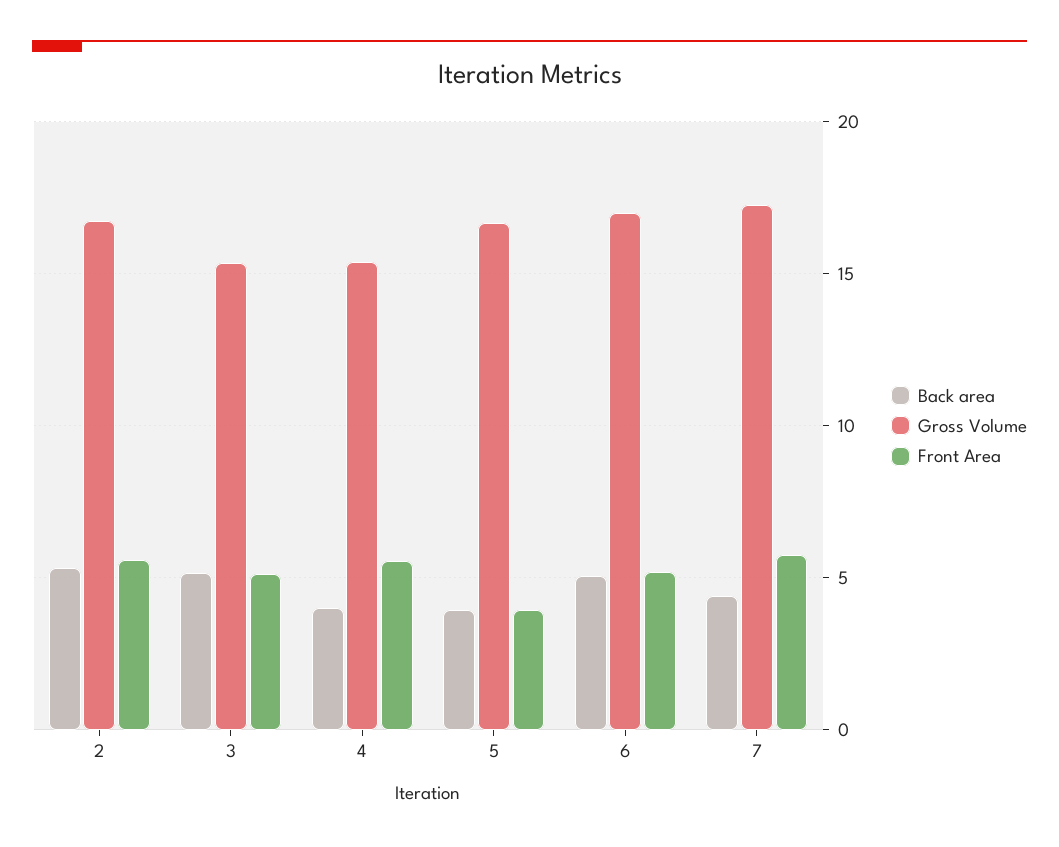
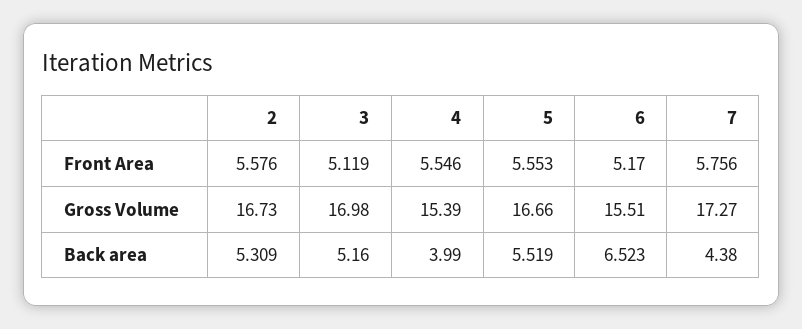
  {
    "Back area": {
      "2": 5.309,
      "3": 5.16,
      "4": 3.99,
-     "5": 4,
+     "5": 5.519,
-     "6": 5,
+     "6": 6.523,
      "7": 4.38
    },
    "Gross Volume": {
      "2": 16.73,
-     "3": 15.5,
+     "3": 16.98,
      "4": 15.39,
      "5": 16.66,
-     "6": 17,
+     "6": 15.51,
      "7": 17.27
    },
    "Front Area": {
      "2": 5.576,
      "3": 5.119,
      "4": 5.546,
-     "5": 4,
+     "5": 5.553,
      "6": 5.17,
      "7": 5.756
    }
  }

